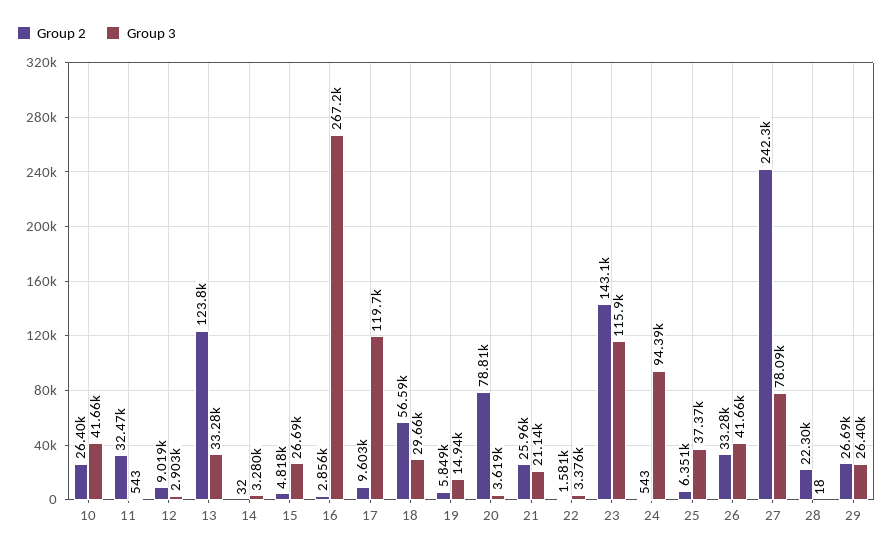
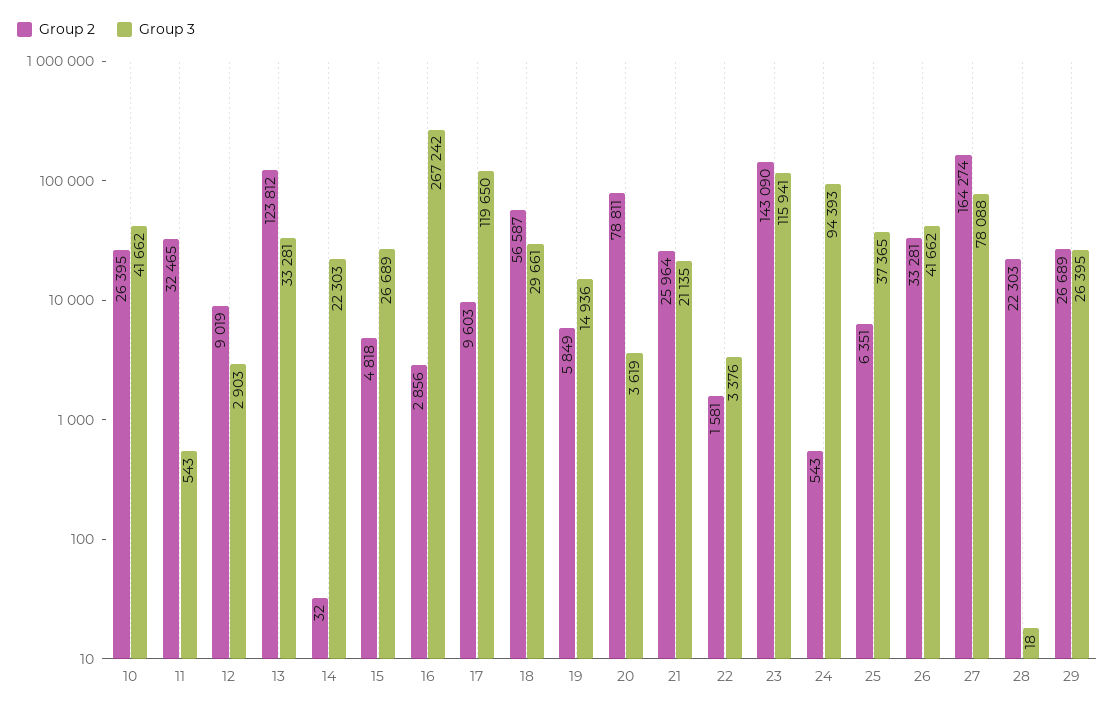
  {
    "Group 2": {
      "10": 26395,
      "11": 32465,
      "12": 9019,
      "13": 123812,
      "14": 32,
      "15": 4818,
      "16": 2856,
      "17": 9603,
      "18": 56587,
      "19": 5849,
      "20": 78811,
      "21": 25964,
      "22": 1581,
      "23": 143090,
      "24": 543,
      "25": 6351,
      "26": 33281,
-     "27": 242300,
+     "27": 164274,
      "28": 22303,
      "29": 26689
    },
    "Group 3": {
      "10": 41662,
      "11": 543,
      "12": 2903,
      "13": 33281,
-     "14": 3280,
+     "14": 22303,
      "15": 26689,
      "16": 267242,
      "17": 119650,
      "18": 29661,
      "19": 14936,
      "20": 3619,
      "21": 21135,
      "22": 3376,
      "23": 115941,
      "24": 94393,
      "25": 37365,
      "26": 41662,
      "27": 78088,
      "28": 18,
      "29": 26395
    }
  }

